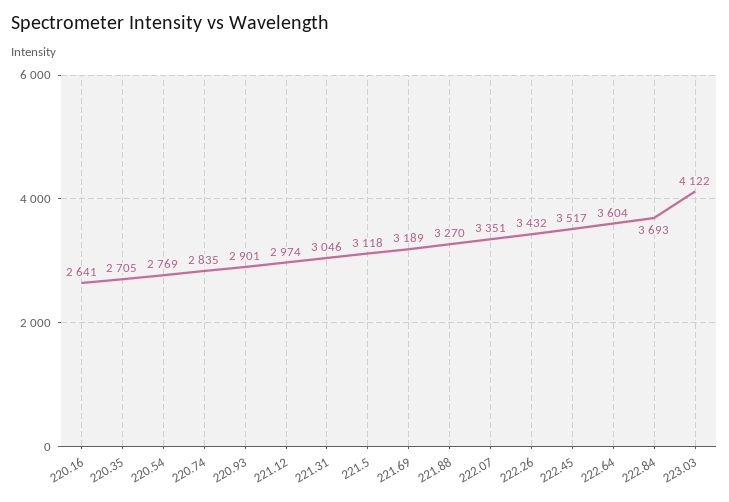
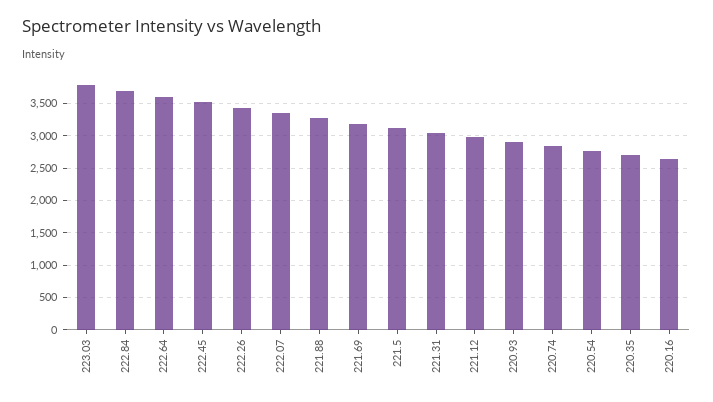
  {
    "220.16": 2641,
    "220.35": 2705,
    "220.54": 2769,
    "220.74": 2835,
    "220.93": 2901,
    "221.12": 2974,
    "221.31": 3046,
    "221.5": 3118,
    "221.69": 3189,
    "221.88": 3270,
    "222.07": 3351,
    "222.26": 3432,
    "222.45": 3517,
    "222.64": 3604,
    "222.84": 3693,
-   "223.03": 4122
+   "223.03": 3800
  }

